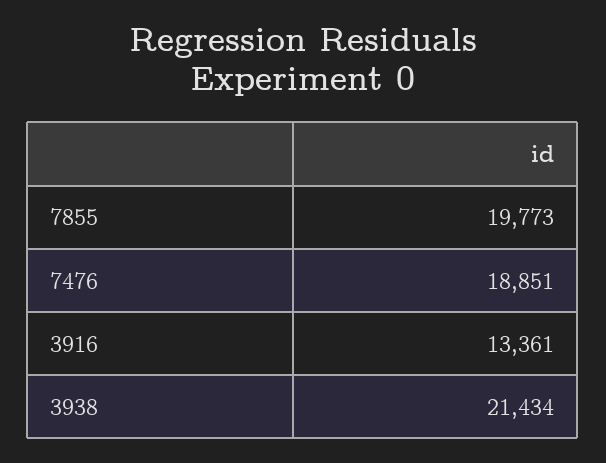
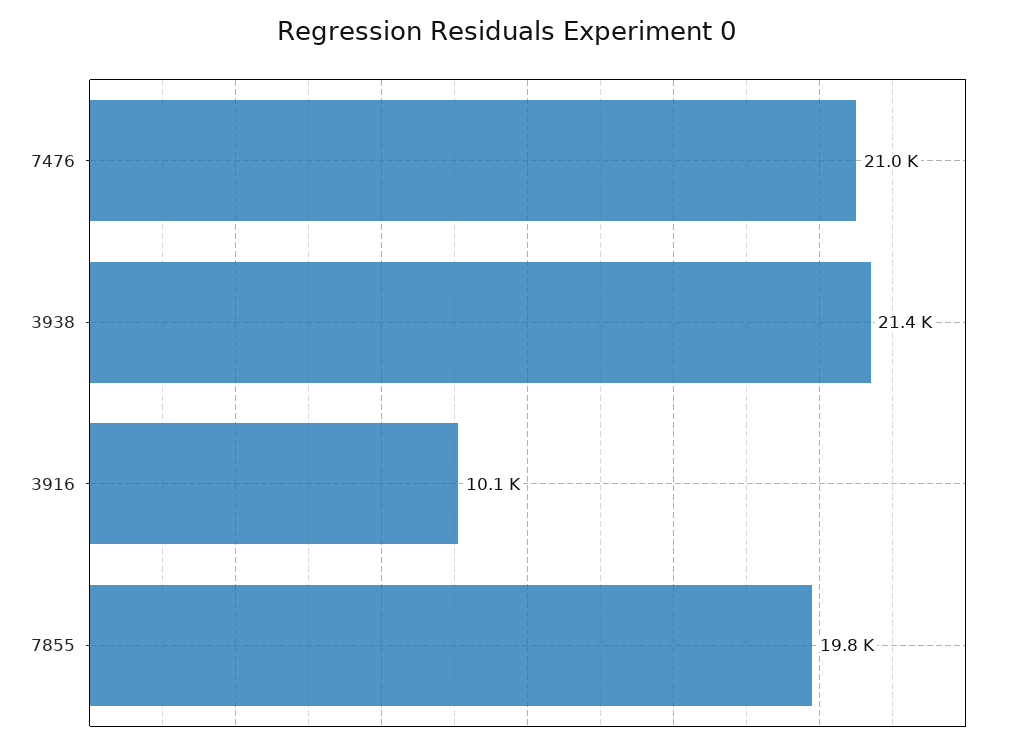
  {
    "7855": 19773,
-   "7476": 18851,
+   "7476": 21000,
-   "3916": 13361,
+   "3916": 10100,
    "3938": 21434
  }

